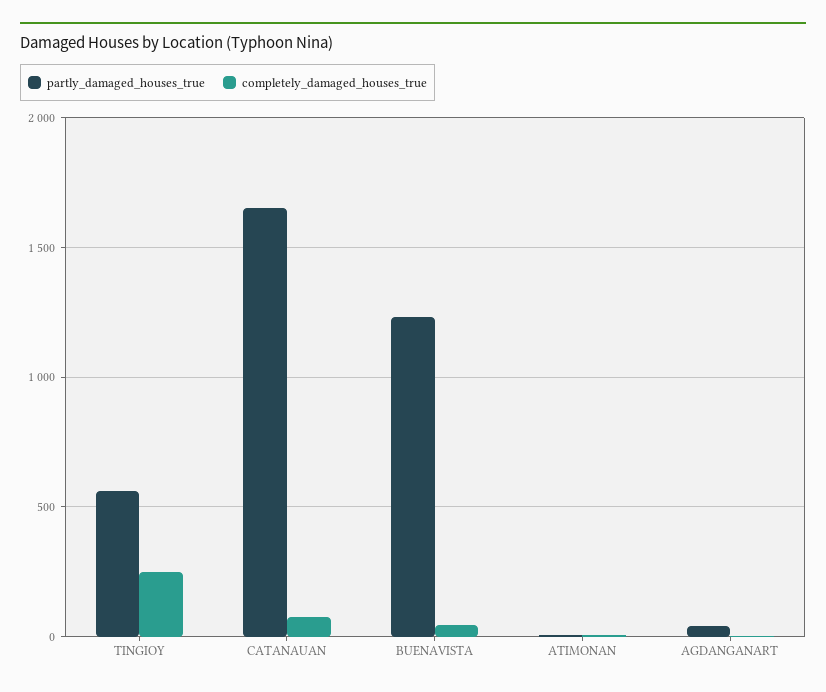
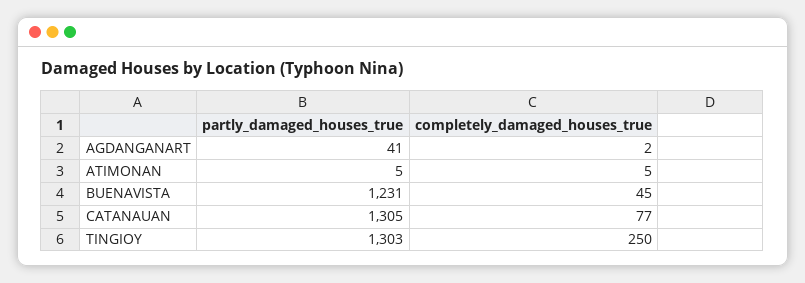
  {
    "partly_damaged_houses_true": {
-     "TINGIOY": 550,
+     "TINGIOY": 1303,
-     "CATANAUAN": 1650,
+     "CATANAUAN": 1305,
      "BUENAVISTA": 1231,
      "ATIMONAN": 5,
      "AGDANGANART": 41
    },
    "completely_damaged_houses_true": {
      "TINGIOY": 250,
      "CATANAUAN": 77,
      "BUENAVISTA": 45,
      "ATIMONAN": 5,
      "AGDANGANART": 2
    }
  }

